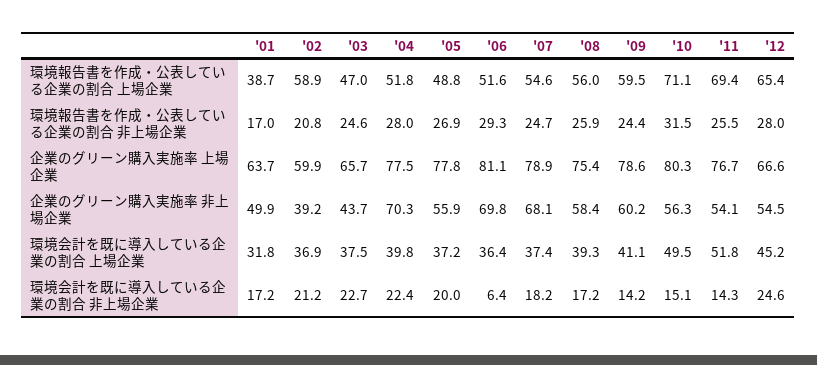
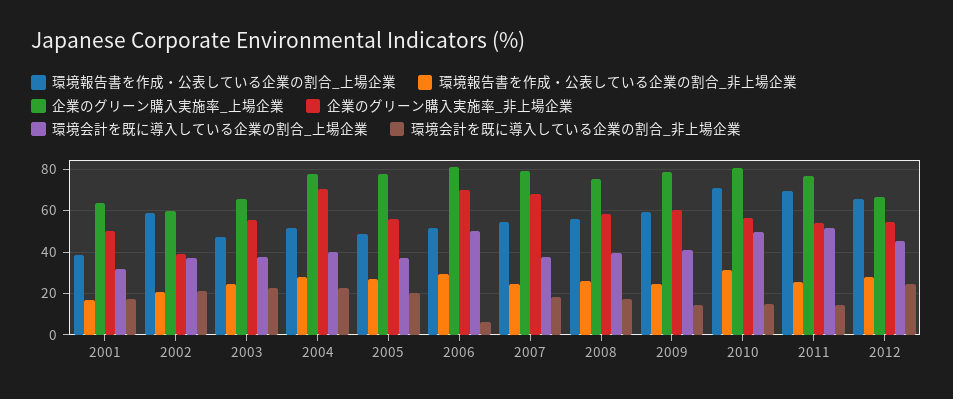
  {
    "環境報告書を作成・公表している企業の割合 上場企業": {
      "'01": 38.7,
      "'02": 58.9,
      "'03": 47,
      "'04": 51.8,
      "'05": 48.8,
      "'06": 51.6,
      "'07": 54.6,
      "'08": 56,
      "'09": 59.5,
      "'10": 71.1,
      "'11": 69.4,
      "'12": 65.4
    },
    "環境報告書を作成・公表している企業の割合 非上場企業": {
      "'01": 17,
      "'02": 20.8,
      "'03": 24.6,
      "'04": 28,
      "'05": 26.9,
      "'06": 29.3,
      "'07": 24.7,
      "'08": 25.9,
      "'09": 24.4,
      "'10": 31.5,
      "'11": 25.5,
      "'12": 28
    },
    "企業のグリーン購入実施率 上場企業": {
      "'01": 63.7,
      "'02": 59.9,
      "'03": 65.7,
      "'04": 77.5,
      "'05": 77.8,
      "'06": 81.1,
      "'07": 78.9,
      "'08": 75.4,
      "'09": 78.6,
      "'10": 80.3,
      "'11": 76.7,
      "'12": 66.6
    },
    "企業のグリーン購入実施率 非上場企業": {
      "'01": 49.9,
      "'02": 39.2,
-     "'03": 43.7,
+     "'03": 55,
      "'04": 70.3,
      "'05": 55.9,
      "'06": 69.8,
      "'07": 68.1,
      "'08": 58.4,
      "'09": 60.2,
      "'10": 56.3,
      "'11": 54.1,
      "'12": 54.5
    },
    "環境会計を既に導入している企業の割合 上場企業": {
      "'01": 31.8,
      "'02": 36.9,
      "'03": 37.5,
      "'04": 39.8,
      "'05": 37.2,
-     "'06": 36.4,
+     "'06": 50,
      "'07": 37.4,
      "'08": 39.3,
      "'09": 41.1,
      "'10": 49.5,
      "'11": 51.8,
      "'12": 45.2
    },
    "環境会計を既に導入している企業の割合 非上場企業": {
      "'01": 17.2,
      "'02": 21.2,
      "'03": 22.7,
      "'04": 22.4,
      "'05": 20,
      "'06": 6.4,
      "'07": 18.2,
      "'08": 17.2,
      "'09": 14.2,
      "'10": 15.1,
      "'11": 14.3,
      "'12": 24.6
    }
  }

